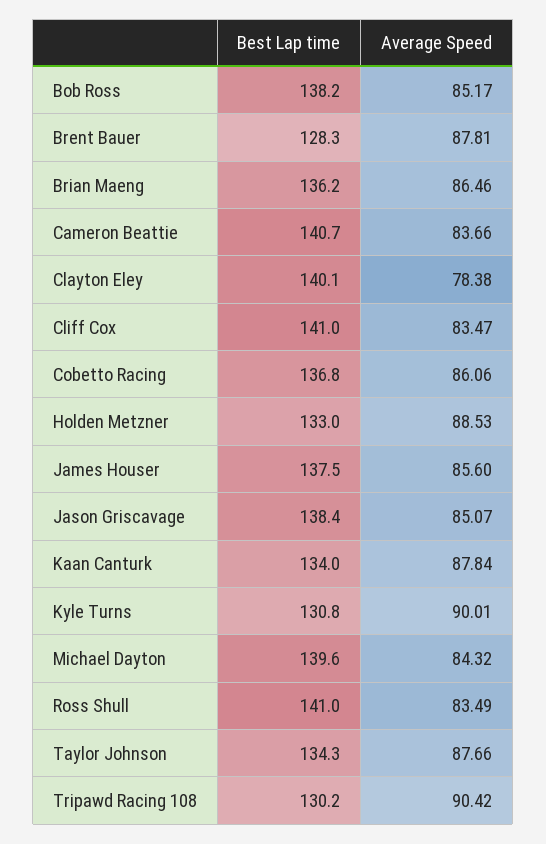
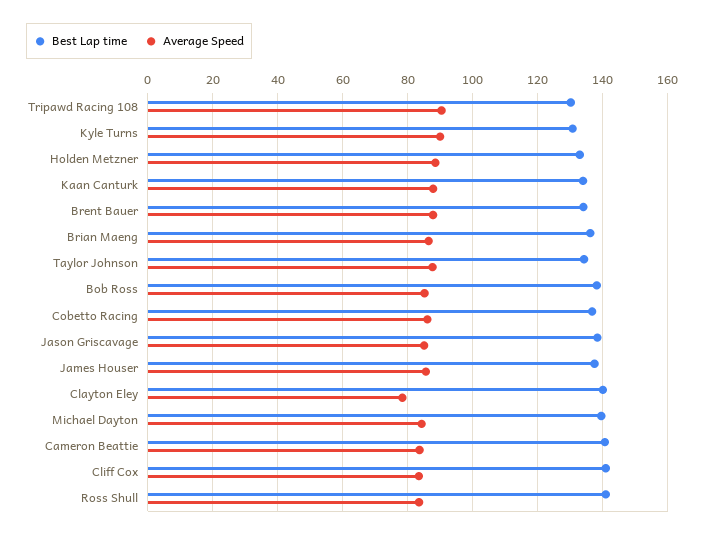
  {
    "Best Lap time": {
      "Bob Ross": 138.2,
-     "Brent Bauer": 128.3,
+     "Brent Bauer": 134,
      "Brian Maeng": 136.2,
      "Cameron Beattie": 140.7,
      "Clayton Eley": 140.1,
      "Cliff Cox": 141,
      "Cobetto Racing": 136.8,
      "Holden Metzner": 133,
      "James Houser": 137.5,
      "Jason Griscavage": 138.4,
      "Kaan Canturk": 134,
      "Kyle Turns": 130.8,
      "Michael Dayton": 139.6,
      "Ross Shull": 141,
      "Taylor Johnson": 134.3,
      "Tripawd Racing 108": 130.2
    },
    "Average Speed": {
      "Bob Ross": 85.17,
      "Brent Bauer": 87.81,
      "Brian Maeng": 86.46,
      "Cameron Beattie": 83.66,
      "Clayton Eley": 78.38,
      "Cliff Cox": 83.47,
      "Cobetto Racing": 86.06,
      "Holden Metzner": 88.53,
      "James Houser": 85.6,
      "Jason Griscavage": 85.07,
      "Kaan Canturk": 87.84,
      "Kyle Turns": 90.01,
      "Michael Dayton": 84.32,
      "Ross Shull": 83.49,
      "Taylor Johnson": 87.66,
      "Tripawd Racing 108": 90.42
    }
  }

